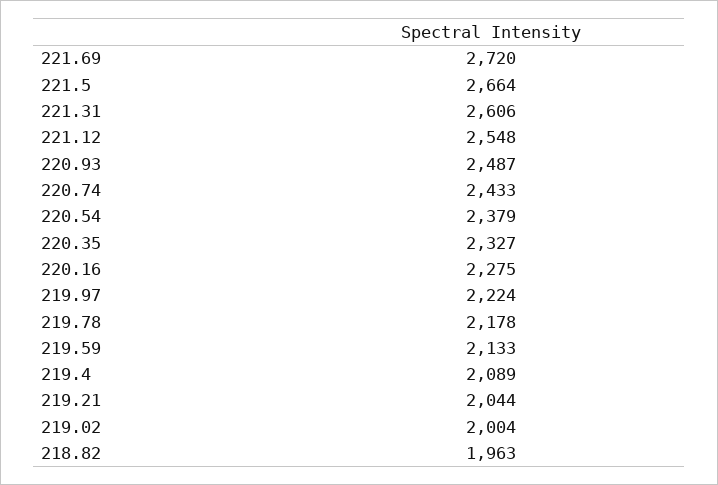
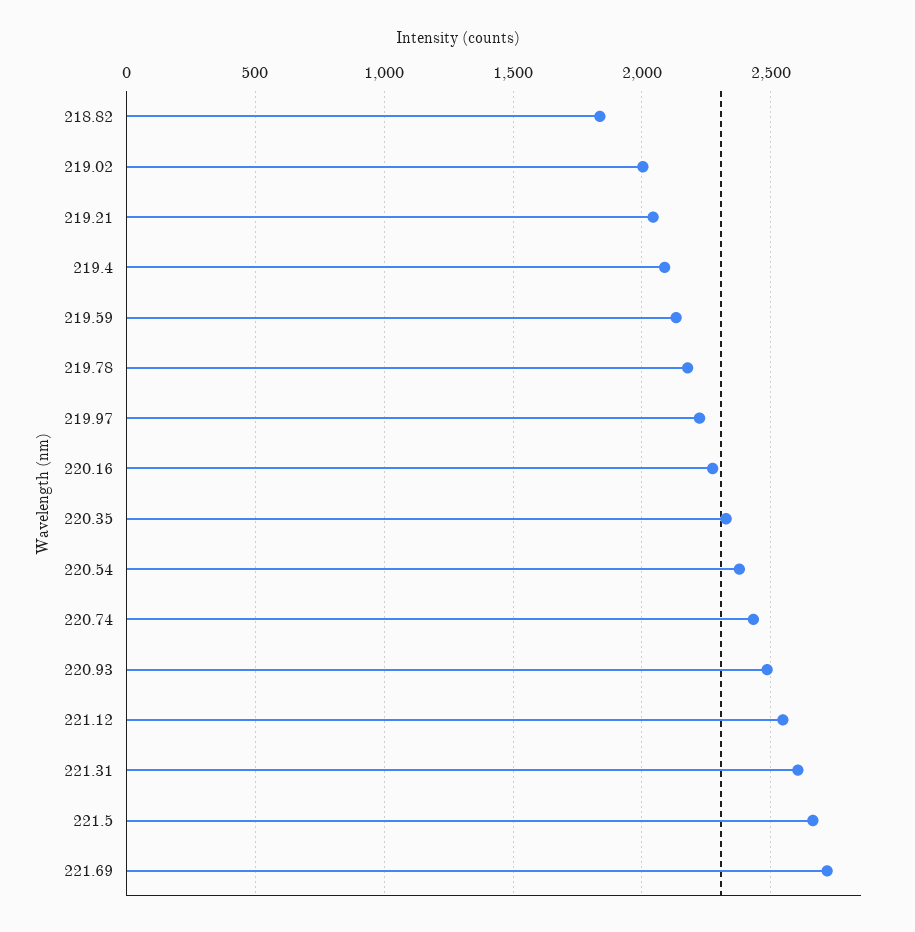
  {
    "221.69": 2720,
    "221.5": 2664,
    "221.31": 2606,
    "221.12": 2548,
    "220.93": 2487,
    "220.74": 2433,
    "220.54": 2379,
    "220.35": 2327,
    "220.16": 2275,
    "219.97": 2224,
    "219.78": 2178,
    "219.59": 2133,
    "219.4": 2089,
    "219.21": 2044,
    "219.02": 2004,
-   "218.82": 1963
+   "218.82": 1850
  }

